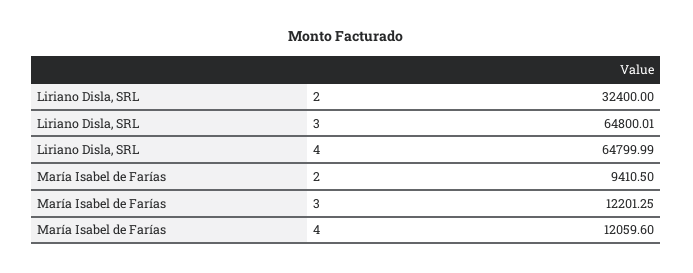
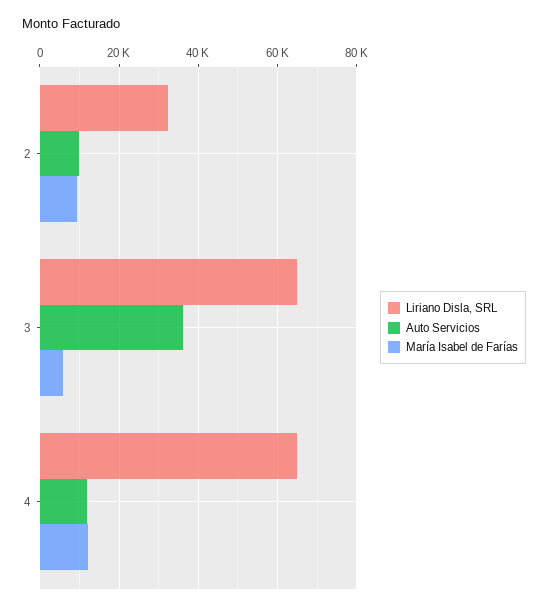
  {
    "Liriano Disla, SRL": {
      "2": 32400,
      "3": 64800.01,
      "4": 64799.99
    },
    "María Isabel de Farías": {
      "2": 9410.5,
-     "3": 12201.25,
+     "3": 6000,
      "4": 12059.6
-   }
+   },
+   "Auto Servicios": {
+     "2": 10000,
+     "3": 36000,
+     "4": 12000
+   }
  }

